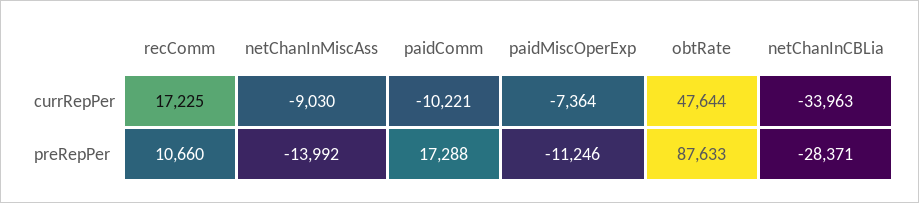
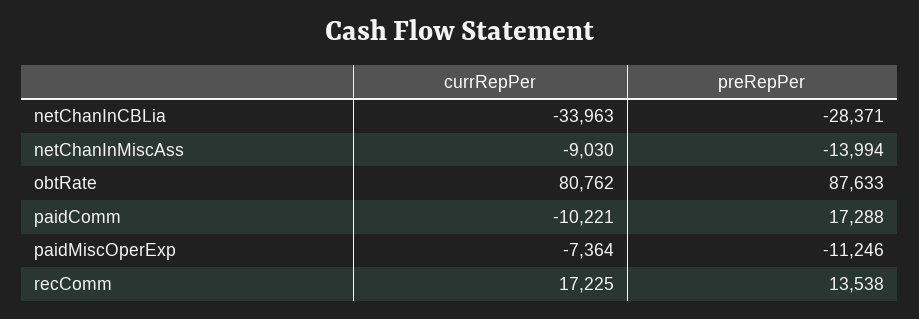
  {
    "recComm": {
      "currRepPer": 17225,
-     "preRepPer": 10660
+     "preRepPer": 13538
    },
    "netChanInMiscAss": {
      "currRepPer": -9030,
-     "preRepPer": -13992
+     "preRepPer": -13994
    },
    "paidComm": {
      "currRepPer": -10221,
      "preRepPer": 17288
    },
    "paidMiscOperExp": {
      "currRepPer": -7364,
      "preRepPer": -11246
    },
    "obtRate": {
-     "currRepPer": 47644,
+     "currRepPer": 80762,
      "preRepPer": 87633
    },
    "netChanInCBLia": {
      "currRepPer": -33963,
      "preRepPer": -28371
    }
  }

